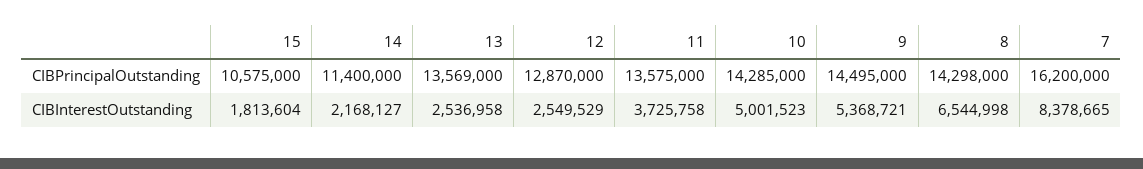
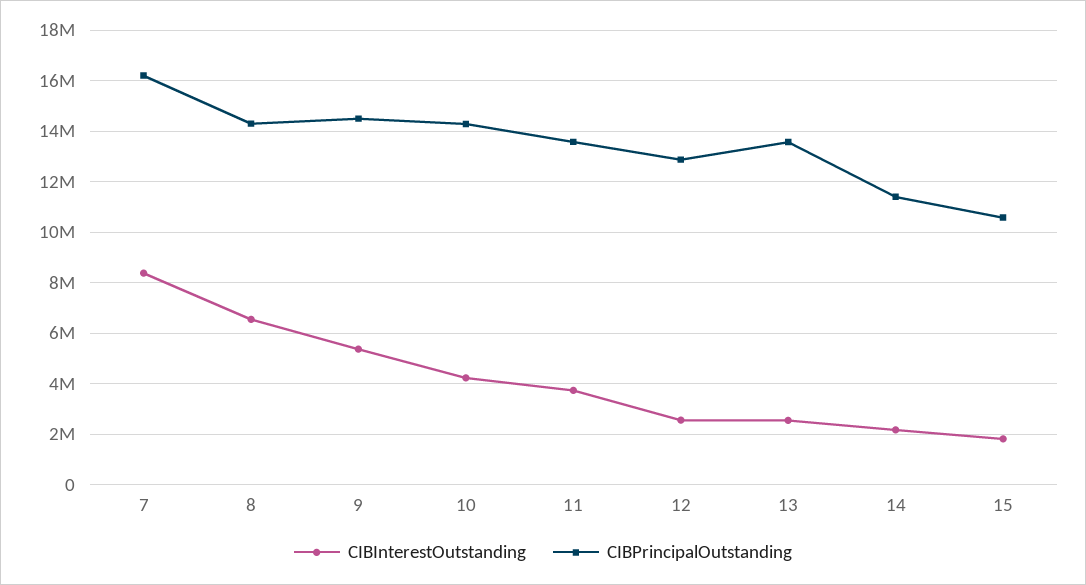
  {
    "CIBPrincipalOutstanding": {
      "15": 10575000,
      "14": 11400000,
      "13": 13569000,
      "12": 12870000,
      "11": 13575000,
      "10": 14285000,
      "9": 14495000,
      "8": 14298000,
      "7": 16200000
    },
    "CIBInterestOutstanding": {
      "15": 1813604,
      "14": 2168127,
      "13": 2536958,
      "12": 2549529,
      "11": 3725758,
-     "10": 5001523,
+     "10": 4250000,
      "9": 5368721,
      "8": 6544998,
      "7": 8378665
    }
  }

